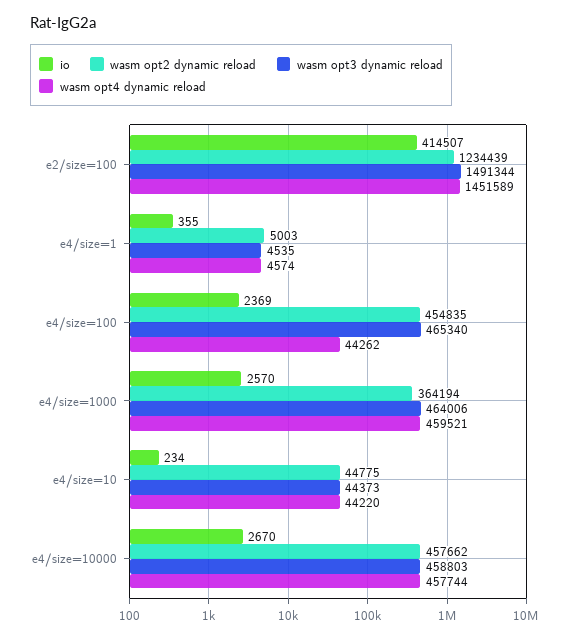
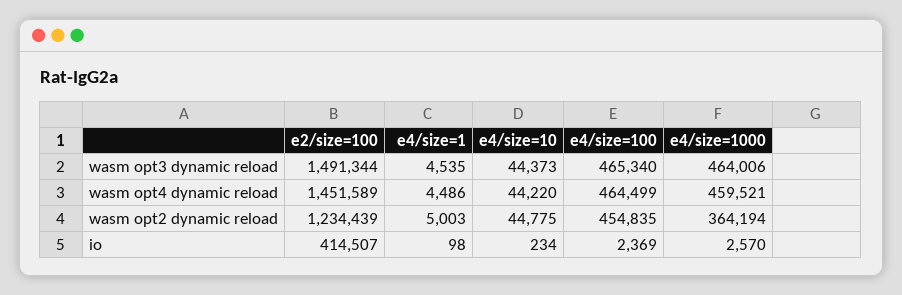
  {
    "io": {
      "e2/size=100": 414507,
-     "e4/size=1": 355,
+     "e4/size=1": 98,
      "e4/size=100": 2369,
      "e4/size=1000": 2570,
-     "e4/size=10": 234,
+     "e4/size=10": 234
-     "e4/size=10000": 2670
    },
    "wasm opt2 dynamic reload": {
      "e2/size=100": 1234439,
      "e4/size=1": 5003,
      "e4/size=100": 454835,
      "e4/size=1000": 364194,
-     "e4/size=10": 44775,
+     "e4/size=10": 44775
-     "e4/size=10000": 457662
    },
    "wasm opt3 dynamic reload": {
      "e2/size=100": 1491344,
      "e4/size=1": 4535,
      "e4/size=100": 465340,
      "e4/size=1000": 464006,
-     "e4/size=10": 44373,
+     "e4/size=10": 44373
-     "e4/size=10000": 458803
    },
    "wasm opt4 dynamic reload": {
      "e2/size=100": 1451589,
-     "e4/size=1": 4574,
+     "e4/size=1": 4486,
-     "e4/size=100": 44262,
+     "e4/size=100": 464499,
      "e4/size=1000": 459521,
-     "e4/size=10": 44220,
+     "e4/size=10": 44220
-     "e4/size=10000": 457744
    }
  }

